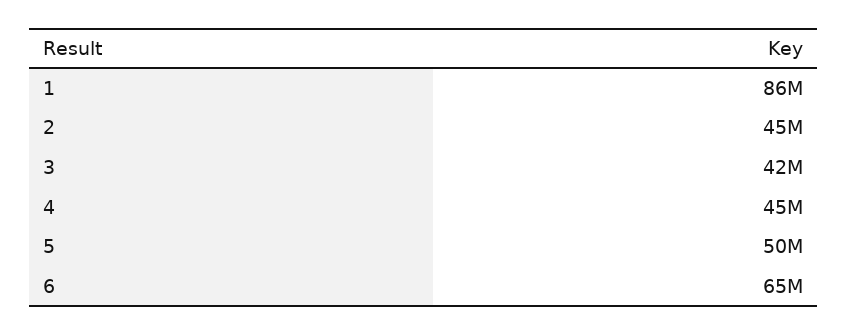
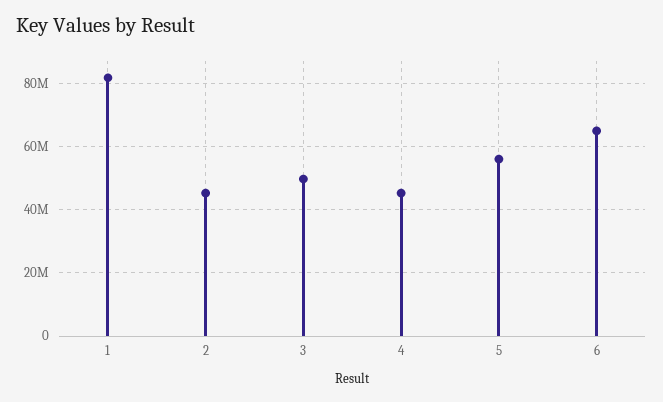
  {
-   "1": 86000000,
+   "1": 82000000,
    "2": 45000000,
-   "3": 42000000,
+   "3": 50000000,
    "4": 45000000,
-   "5": 50000000,
+   "5": 56000000,
    "6": 65000000
  }

